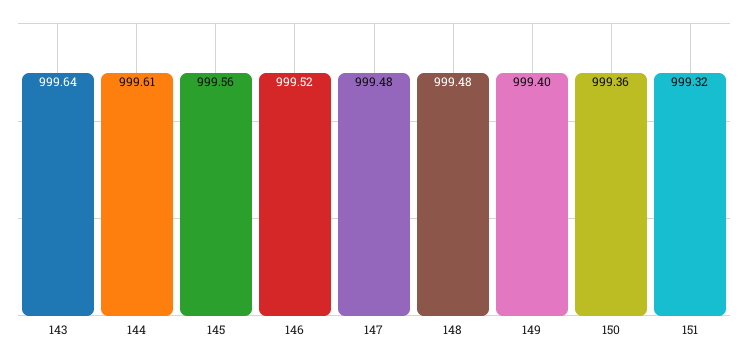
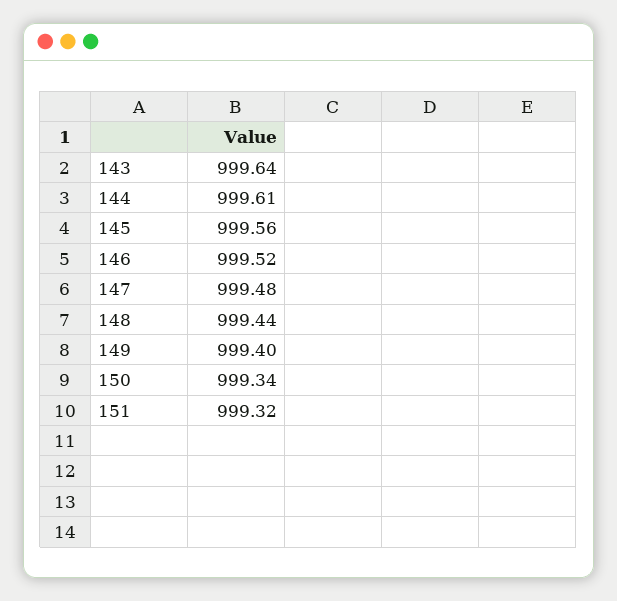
  {
    "143": 999.64,
    "144": 999.61,
    "145": 999.56,
    "146": 999.52,
    "147": 999.48,
-   "148": 999.48,
+   "148": 999.44,
    "149": 999.4,
-   "150": 999.36,
+   "150": 999.34,
    "151": 999.32
  }

